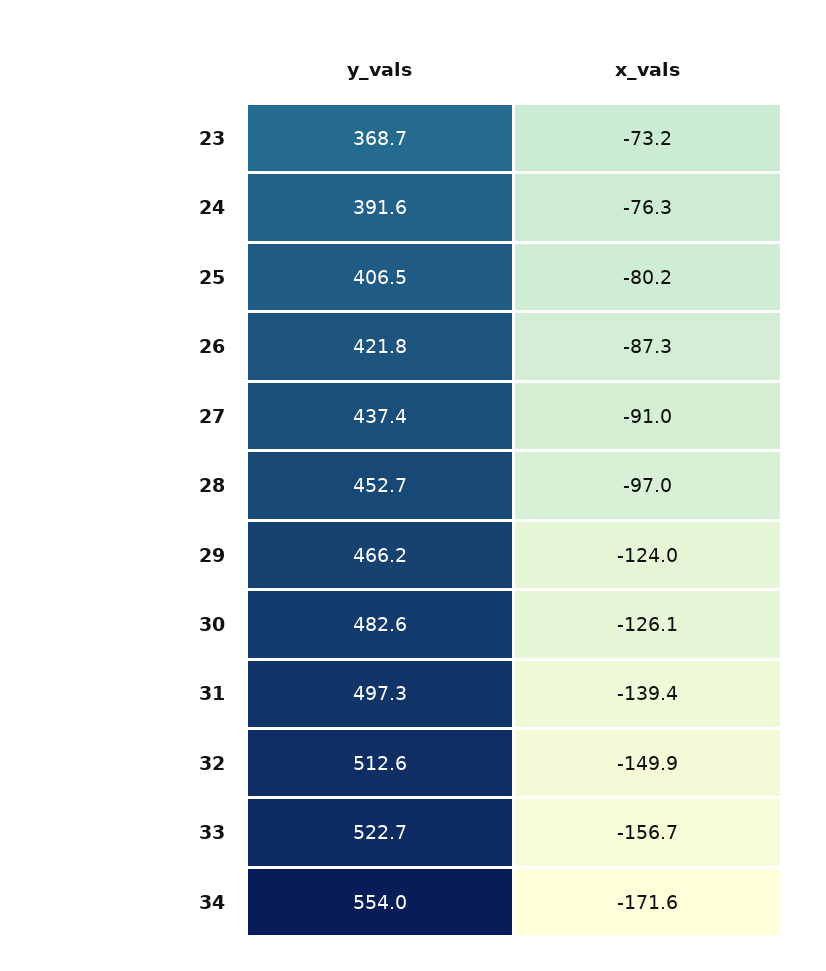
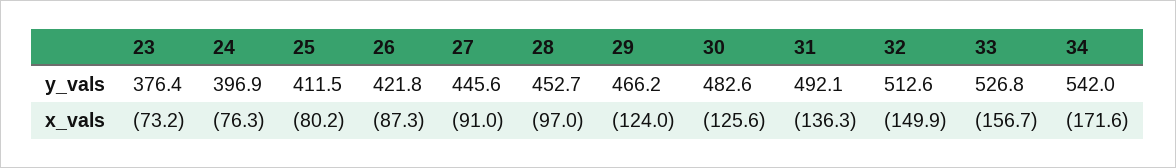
  {
    "y_vals": {
-     "23": 368.7,
+     "23": 376.4,
-     "24": 391.6,
+     "24": 396.9,
-     "25": 406.5,
+     "25": 411.5,
      "26": 421.8,
-     "27": 437.4,
+     "27": 445.6,
      "28": 452.7,
      "29": 466.2,
      "30": 482.6,
-     "31": 497.3,
+     "31": 492.1,
      "32": 512.6,
-     "33": 522.7,
+     "33": 526.8,
-     "34": 554
+     "34": 542
    },
    "x_vals": {
      "23": -73.2,
      "24": -76.3,
      "25": -80.2,
      "26": -87.3,
      "27": -91,
      "28": -97,
      "29": -124,
-     "30": -126.1,
+     "30": -125.6,
-     "31": -139.4,
+     "31": -136.3,
      "32": -149.9,
      "33": -156.7,
      "34": -171.6
    }
  }

